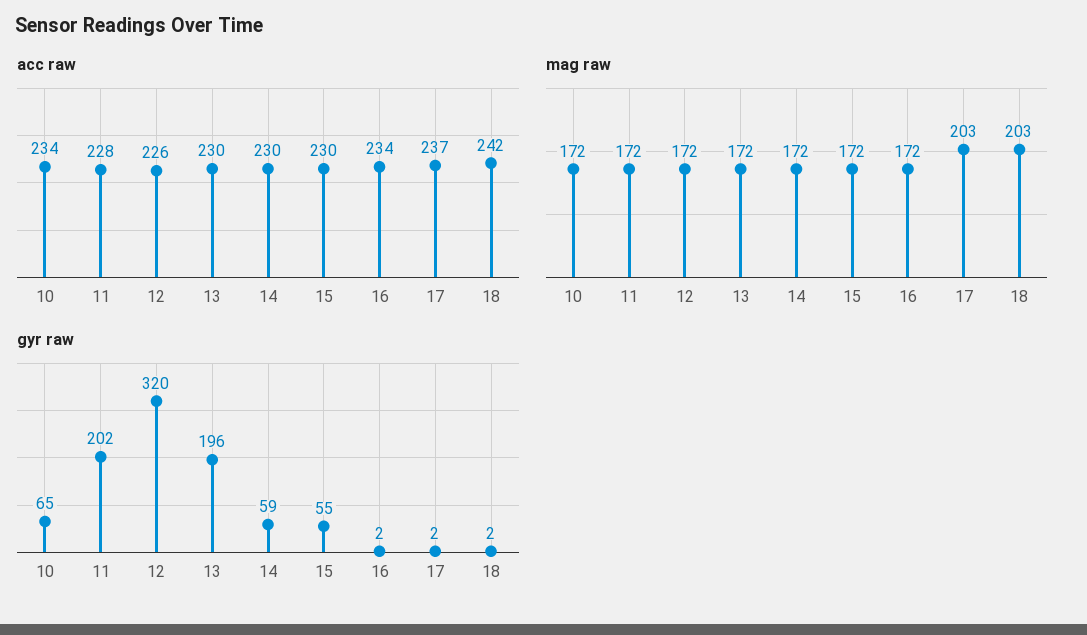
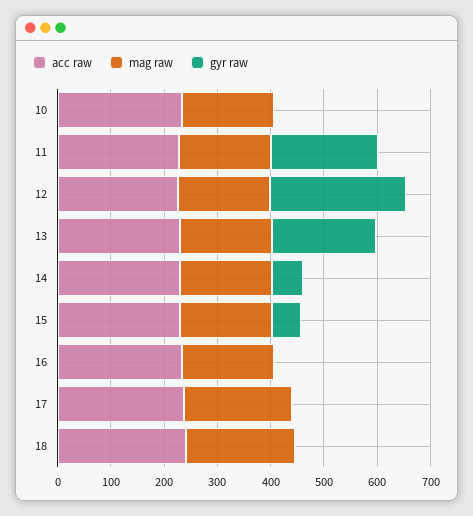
  {
    "acc raw": {
      "10": 234,
      "11": 228,
      "12": 226,
      "13": 230,
      "14": 230,
      "15": 230,
      "16": 234,
      "17": 237,
      "18": 242
    },
    "mag raw": {
      "10": 172,
      "11": 172,
      "12": 172,
      "13": 172,
      "14": 172,
      "15": 172,
      "16": 172,
      "17": 203,
      "18": 203
    },
    "gyr raw": {
-     "10": 65,
+     "10": 0,
      "11": 202,
-     "12": 320,
+     "12": 260,
      "13": 196,
      "14": 59,
      "15": 55,
      "16": 2,
      "17": 2,
      "18": 2
    }
  }

